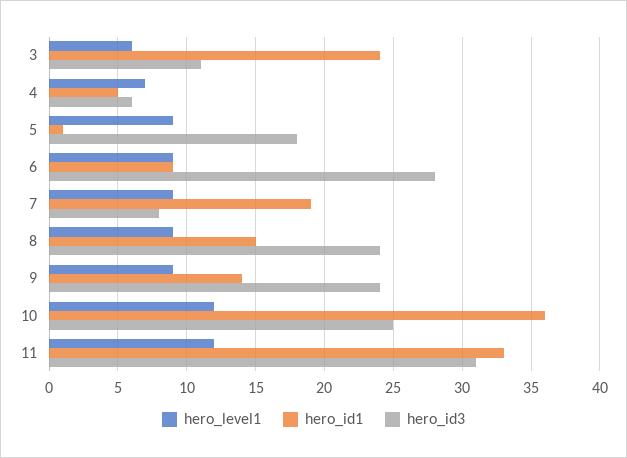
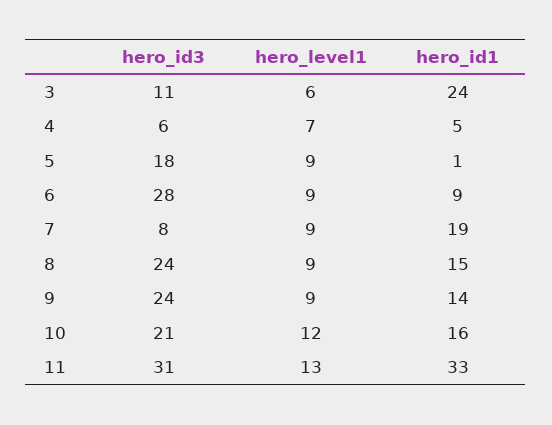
  {
    "hero_level1": {
      "3": 6,
      "4": 7,
      "5": 9,
      "6": 9,
      "7": 9,
      "8": 9,
      "9": 9,
      "10": 12,
-     "11": 12
+     "11": 13
    },
    "hero_id1": {
      "3": 24,
      "4": 5,
      "5": 1,
      "6": 9,
      "7": 19,
      "8": 15,
      "9": 14,
-     "10": 36,
+     "10": 16,
      "11": 33
    },
    "hero_id3": {
      "3": 11,
      "4": 6,
      "5": 18,
      "6": 28,
      "7": 8,
      "8": 24,
      "9": 24,
-     "10": 25,
+     "10": 21,
      "11": 31
    }
  }

